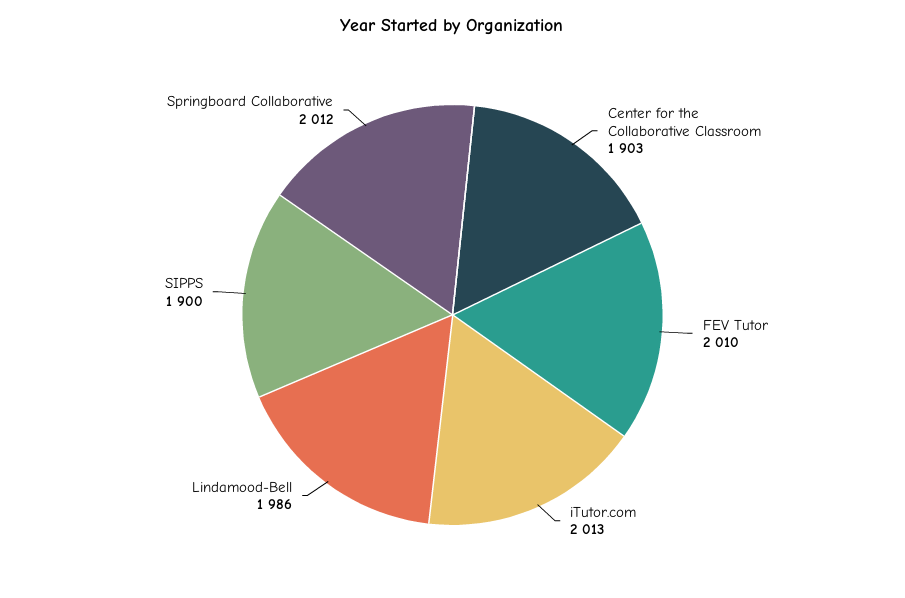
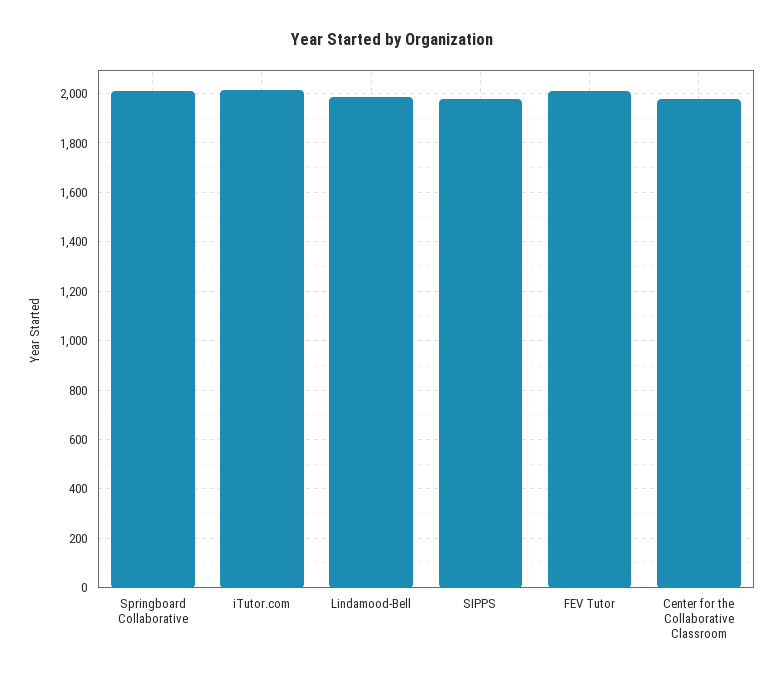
  {
-   "Center for the Collaborative Classroom": 1903,
+   "Center for the Collaborative Classroom": 1975,
    "FEV Tutor": 2010,
    "iTutor.com": 2013,
    "Lindamood-Bell": 1986,
-   "SIPPS": 1900,
+   "SIPPS": 1975,
    "Springboard Collaborative": 2012
  }

